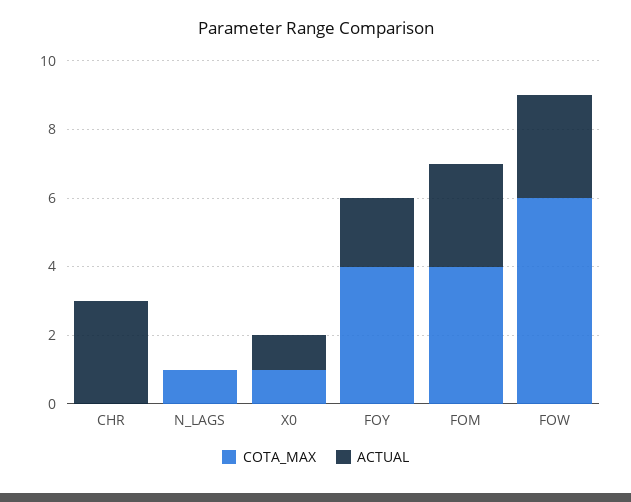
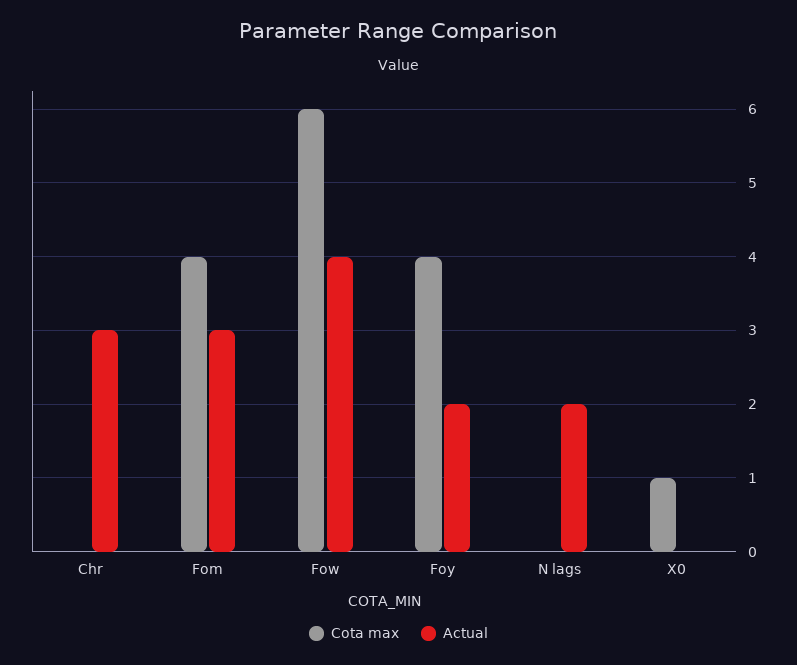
  {
    "COTA_MAX": {
      "CHR": 0,
-     "N_LAGS": 1,
+     "N_LAGS": 0,
      "X0": 1,
      "FOY": 4,
      "FOM": 4,
      "FOW": 6
    },
    "ACTUAL": {
      "CHR": 3,
-     "N_LAGS": 0,
+     "N_LAGS": 2,
-     "X0": 1,
+     "X0": 0,
      "FOY": 2,
      "FOM": 3,
-     "FOW": 3
+     "FOW": 4
    }
  }

